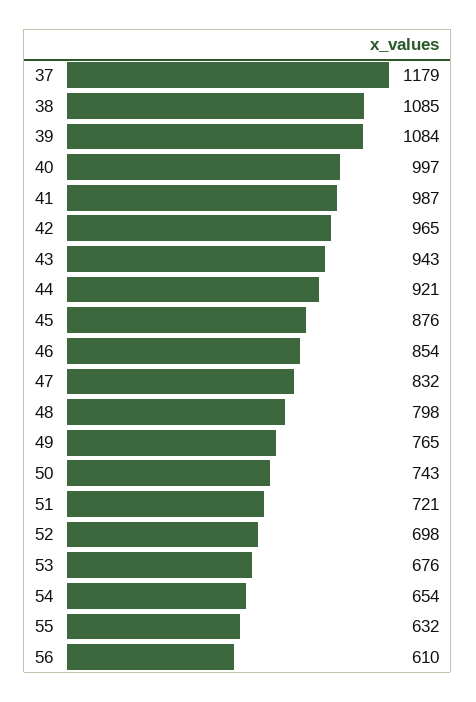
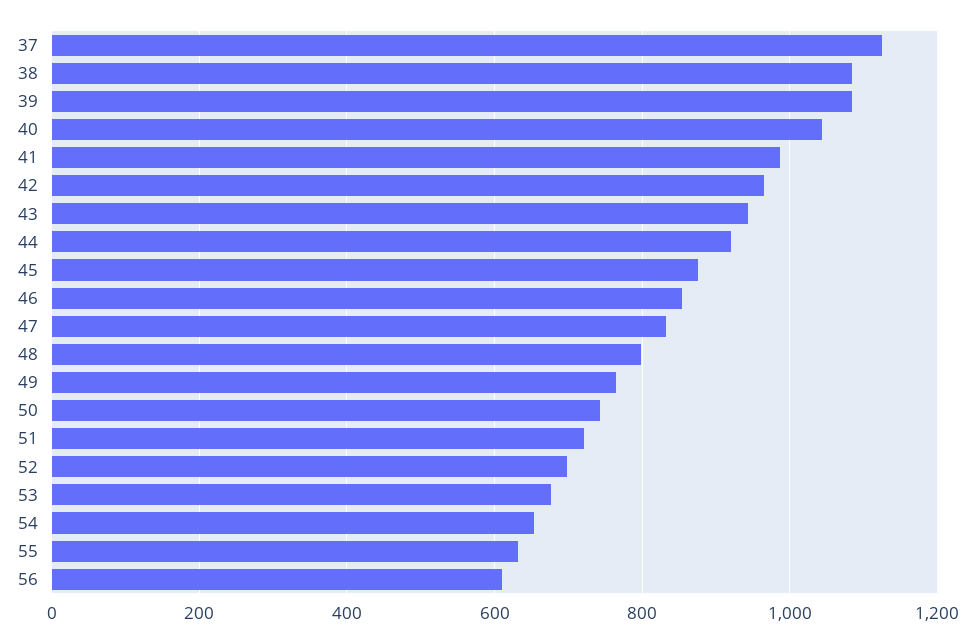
  {
-   "37": 1179,
+   "37": 1120,
    "38": 1085,
    "39": 1084,
-   "40": 997,
+   "40": 1040,
    "41": 987,
    "42": 965,
    "43": 943,
    "44": 921,
    "45": 876,
    "46": 854,
    "47": 832,
    "48": 798,
    "49": 765,
    "50": 743,
    "51": 721,
    "52": 698,
    "53": 676,
    "54": 654,
    "55": 632,
    "56": 610
  }

